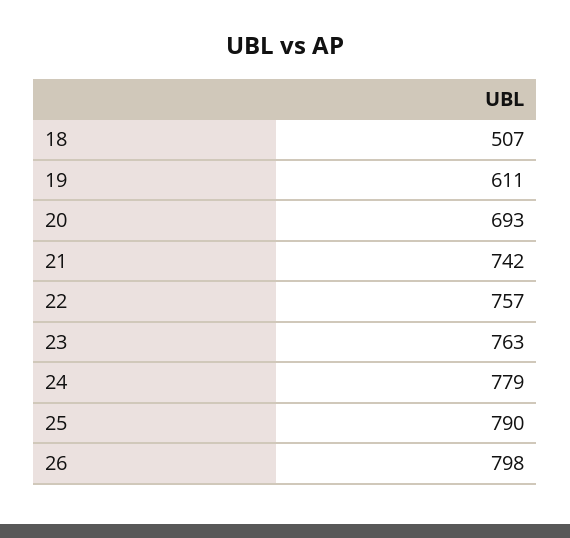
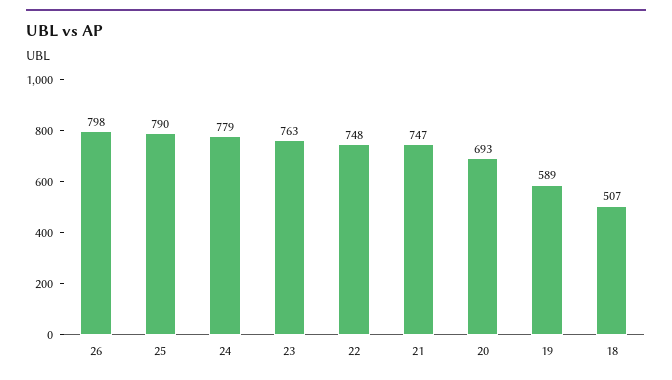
  {
    "18": 507,
-   "19": 611,
+   "19": 589,
    "20": 693,
-   "21": 742,
+   "21": 747,
-   "22": 757,
+   "22": 748,
    "23": 763,
    "24": 779,
    "25": 790,
    "26": 798
  }

